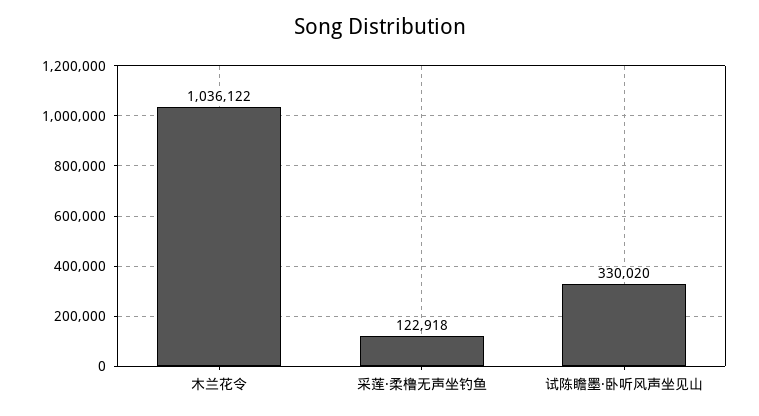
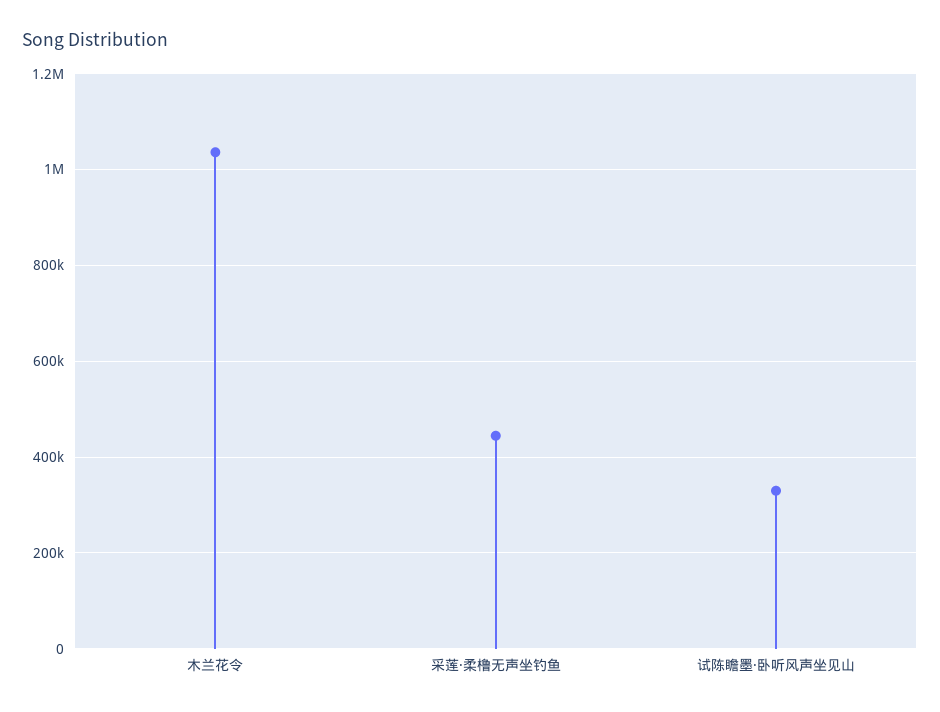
  {
    "木兰花令": 1036122,
-   "采莲·柔橹无声坐钓鱼": 122918,
+   "采莲·柔橹无声坐钓鱼": 440000,
    "试陈瞻墨·卧听风声坐见山": 330020
  }

